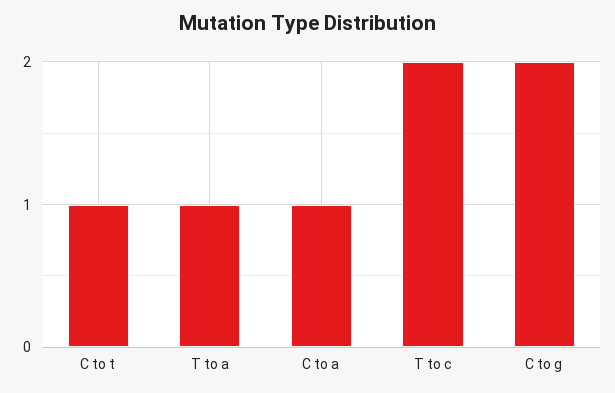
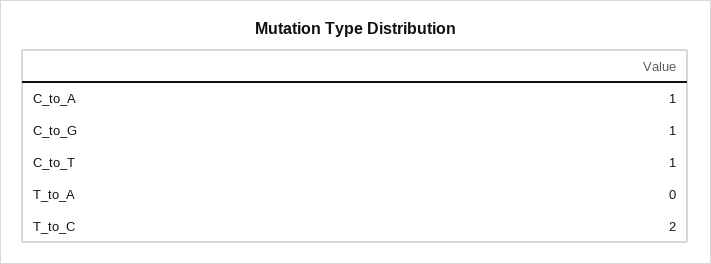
  {
    "C to t": 1,
-   "T to a": 1,
+   "T to a": 0,
    "C to a": 1,
    "T to c": 2,
-   "C to g": 2
+   "C to g": 1
  }

